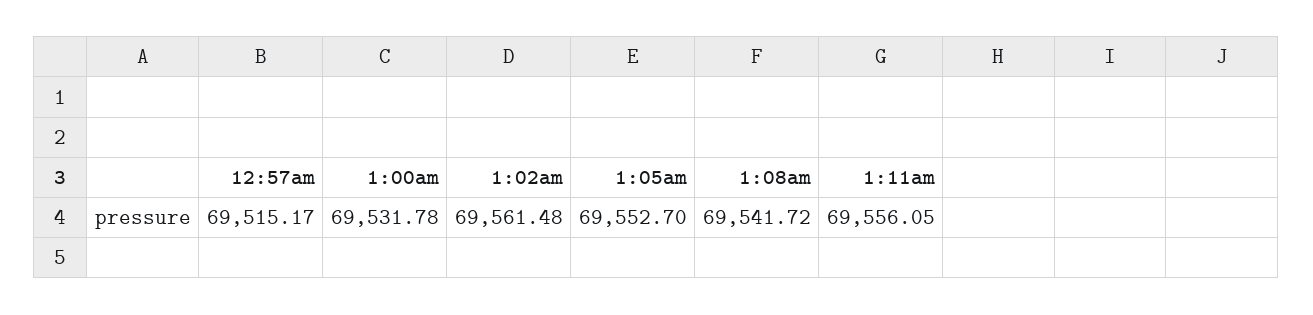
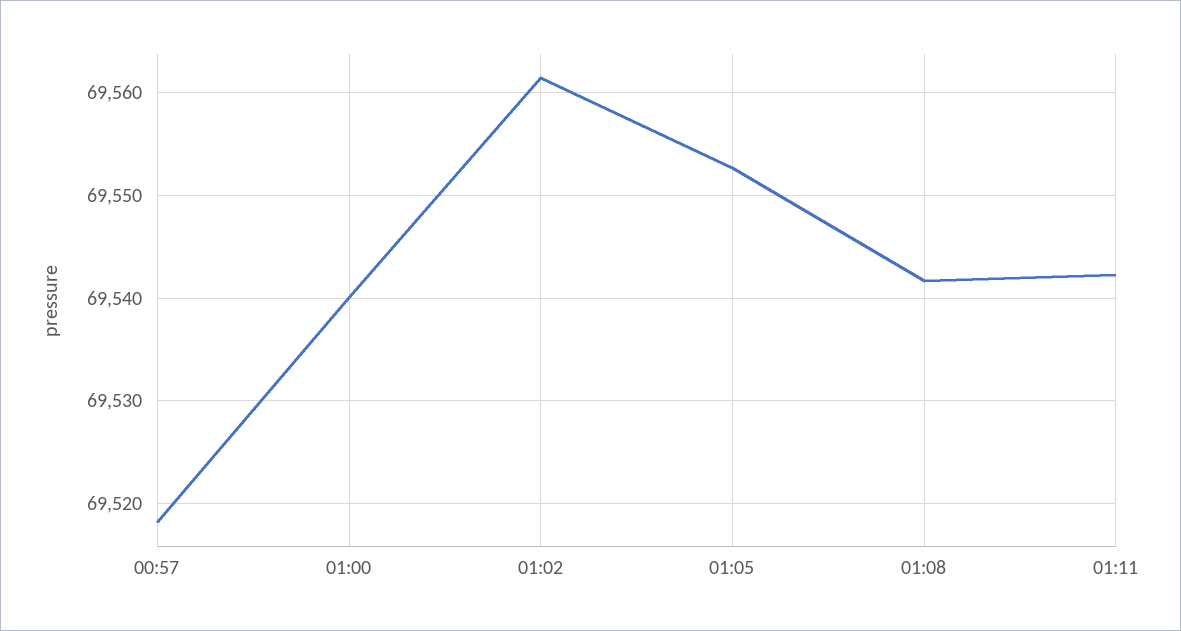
  {
-   "12:57am": 69515.17,
+   "12:57am": 69518,
-   "1:00am": 69531.78,
+   "1:00am": 69540,
    "1:02am": 69561.48,
    "1:05am": 69552.7,
    "1:08am": 69541.72,
-   "1:11am": 69556.05
+   "1:11am": 69542
  }

